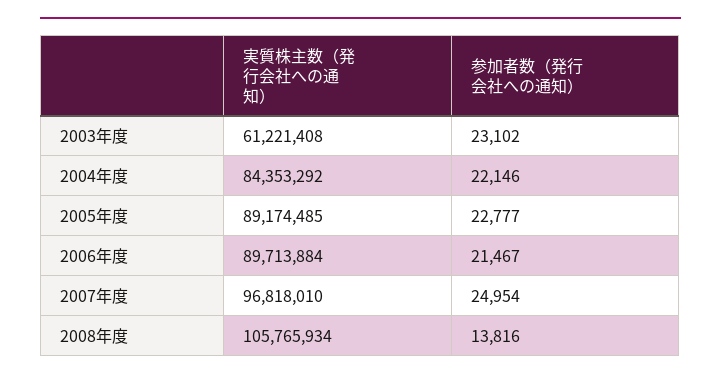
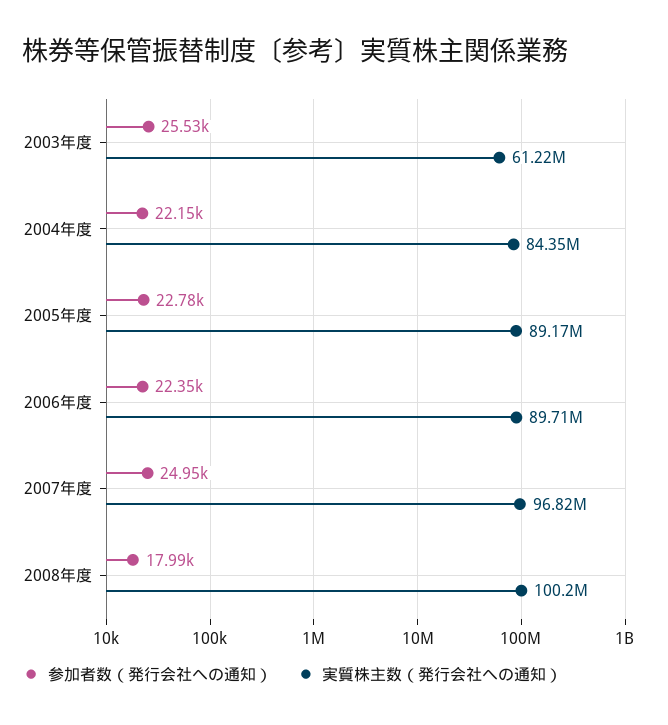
  {
    "実質株主数（発行会社への通知）": {
      "2003年度": 61221408,
      "2004年度": 84353292,
      "2005年度": 89174485,
      "2006年度": 89713884,
      "2007年度": 96818010,
-     "2008年度": 105765934
+     "2008年度": 100200000
    },
    "参加者数（発行会社への通知）": {
-     "2003年度": 23102,
+     "2003年度": 25530,
      "2004年度": 22146,
      "2005年度": 22777,
-     "2006年度": 21467,
+     "2006年度": 22350,
      "2007年度": 24954,
-     "2008年度": 13816
+     "2008年度": 17990
    }
  }

